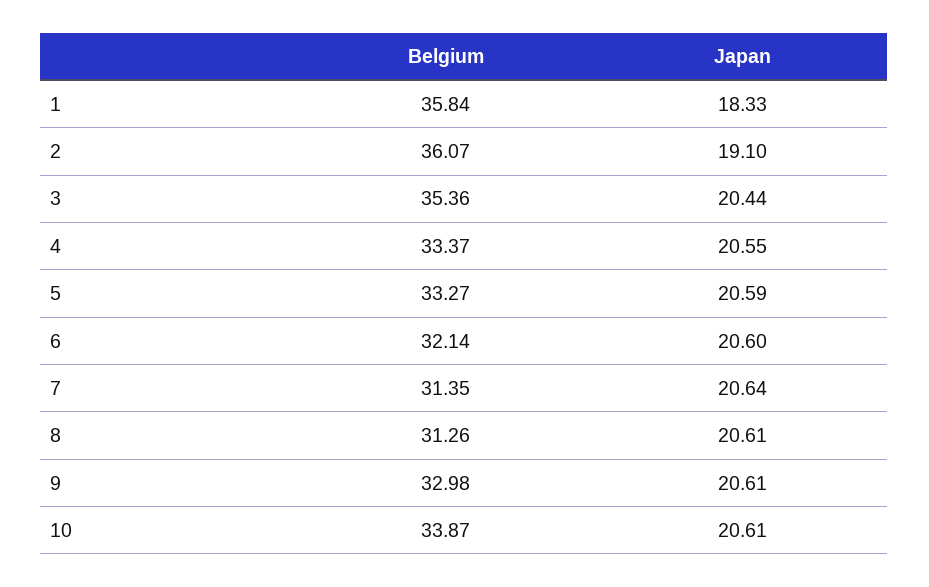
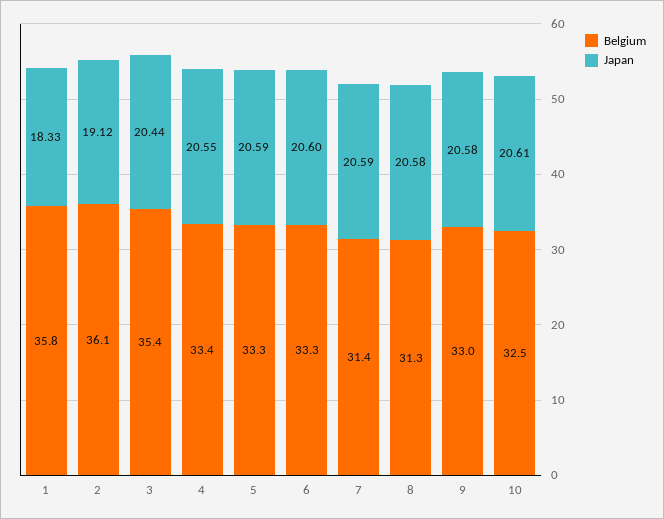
  {
    "Belgium": {
      "1": 35.84,
      "2": 36.07,
      "3": 35.36,
      "4": 33.37,
      "5": 33.27,
-     "6": 32.14,
+     "6": 33.3,
      "7": 31.35,
      "8": 31.26,
      "9": 32.98,
-     "10": 33.87
+     "10": 32.5
    },
    "Japan": {
      "1": 18.33,
-     "2": 19.1,
+     "2": 19.12,
      "3": 20.44,
      "4": 20.55,
      "5": 20.59,
      "6": 20.6,
-     "7": 20.64,
+     "7": 20.59,
-     "8": 20.61,
+     "8": 20.58,
-     "9": 20.61,
+     "9": 20.58,
      "10": 20.61
    }
  }

